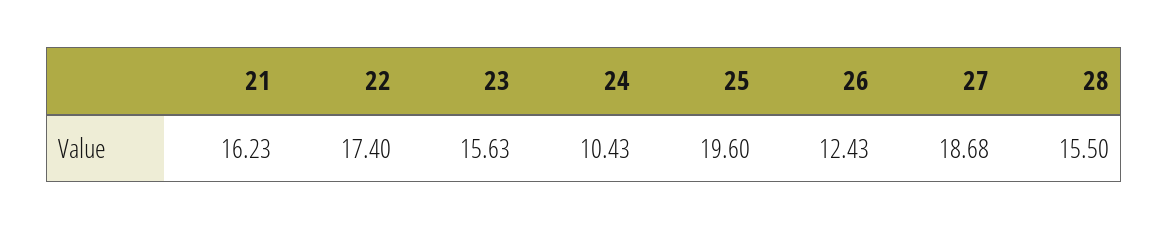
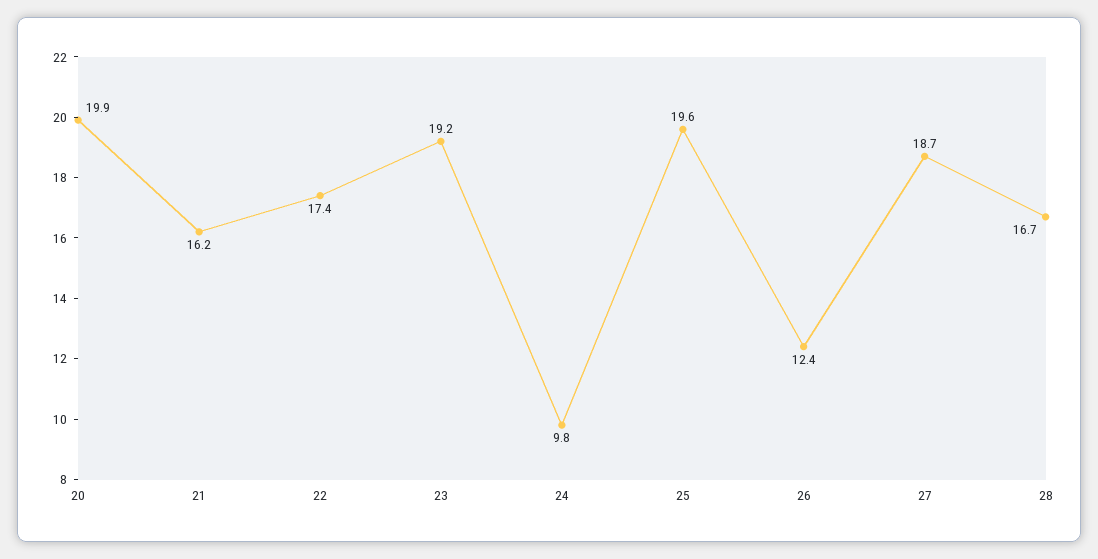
  {
    "21": 16.23,
    "22": 17.4,
-   "23": 15.63,
+   "23": 19.2,
-   "24": 10.43,
+   "24": 9.8,
    "25": 19.6,
    "26": 12.43,
    "27": 18.68,
-   "28": 15.5
+   "28": 16.7,
+   "20": 19.9
  }

